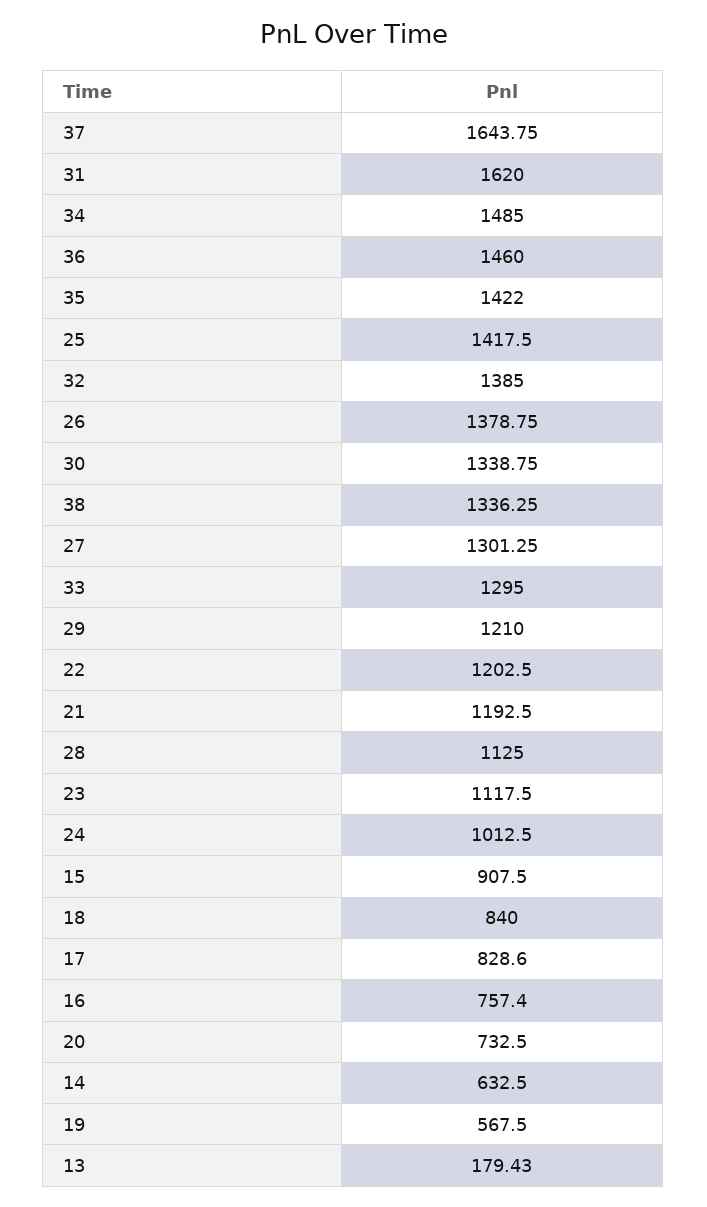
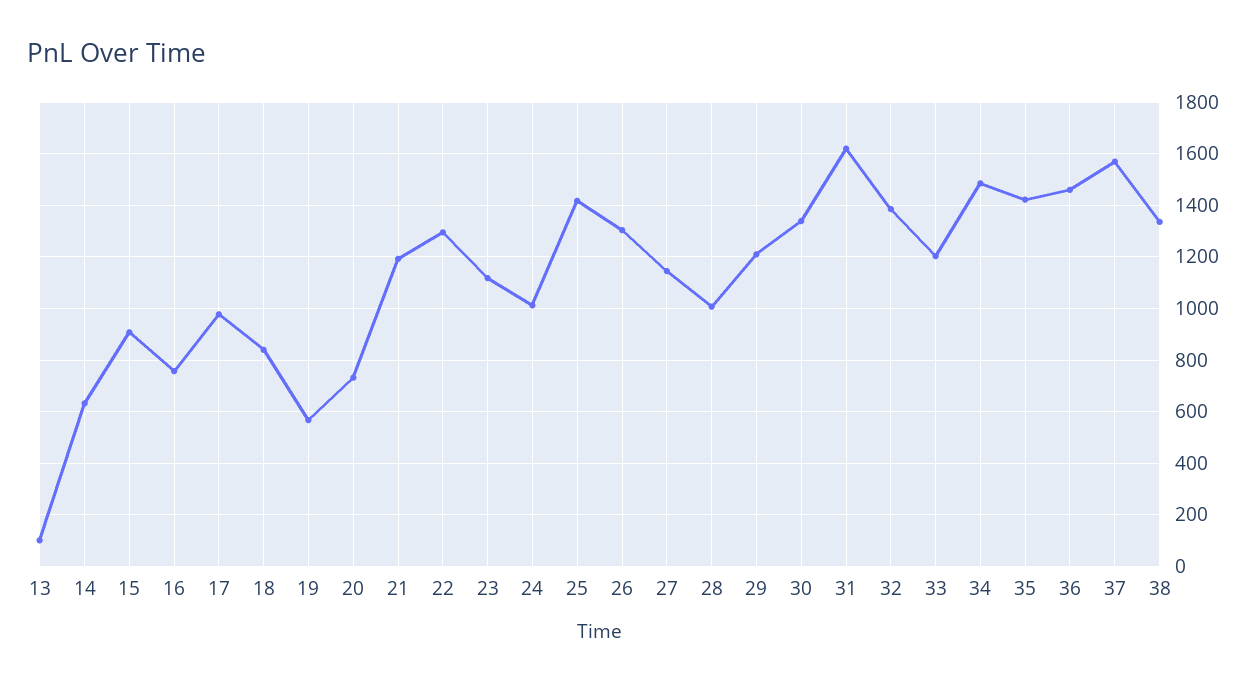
  {
-   "37": 1643.75,
+   "37": 1575,
    "31": 1620,
    "34": 1485,
    "36": 1460,
    "35": 1422,
    "25": 1417.5,
    "32": 1385,
-   "26": 1378.75,
+   "26": 1300,
    "30": 1338.75,
    "38": 1336.25,
-   "27": 1301.25,
+   "27": 1150,
-   "33": 1295,
+   "33": 1200,
    "29": 1210,
-   "22": 1202.5,
+   "22": 1300,
    "21": 1192.5,
-   "28": 1125,
+   "28": 1000,
    "23": 1117.5,
    "24": 1012.5,
    "15": 907.5,
    "18": 840,
-   "17": 828.6,
+   "17": 975,
    "16": 757.4,
    "20": 732.5,
    "14": 632.5,
    "19": 567.5,
-   "13": 179.43
+   "13": 100
  }

